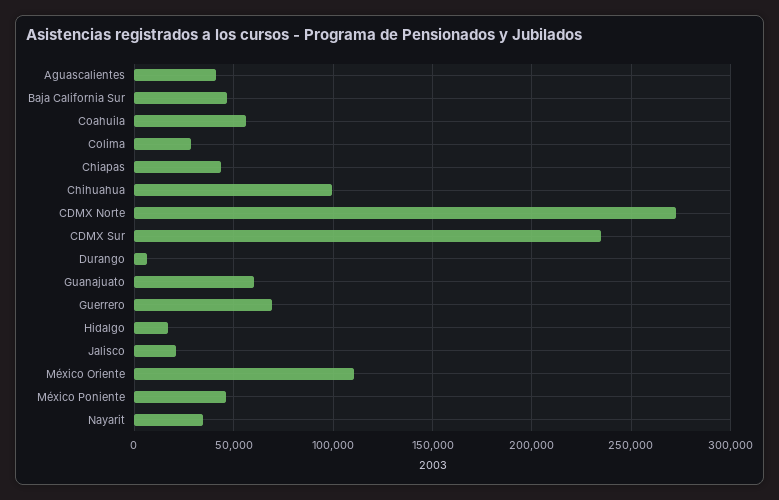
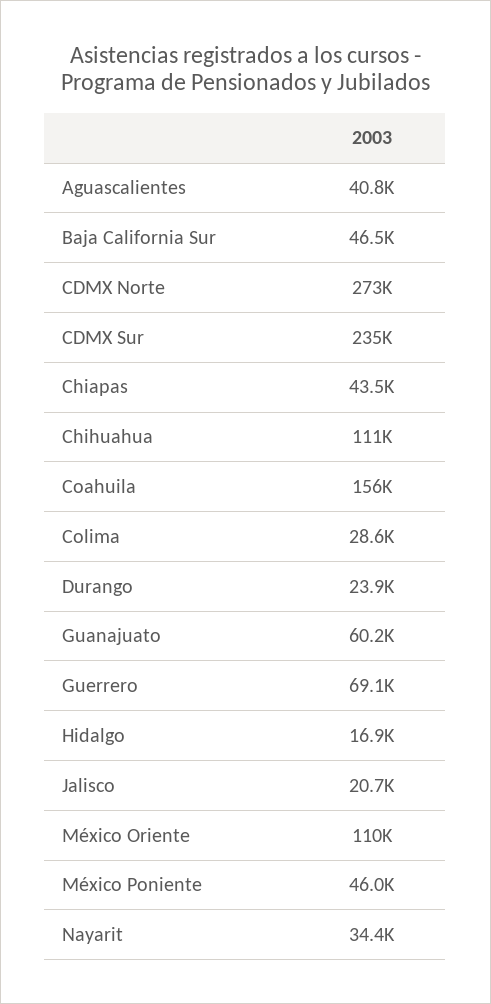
  {
    "Aguascalientes": 40800,
    "Baja California Sur": 46500,
-   "Coahuila": 55000,
+   "Coahuila": 156000,
    "Colima": 28600,
    "Chiapas": 43500,
-   "Chihuahua": 100000,
+   "Chihuahua": 111000,
    "CDMX Norte": 273000,
    "CDMX Sur": 235000,
-   "Durango": 5000,
+   "Durango": 23900,
    "Guanajuato": 60200,
    "Guerrero": 69100,
    "Hidalgo": 16900,
    "Jalisco": 20700,
    "México Oriente": 110000,
    "México Poniente": 46000,
    "Nayarit": 34400
  }

